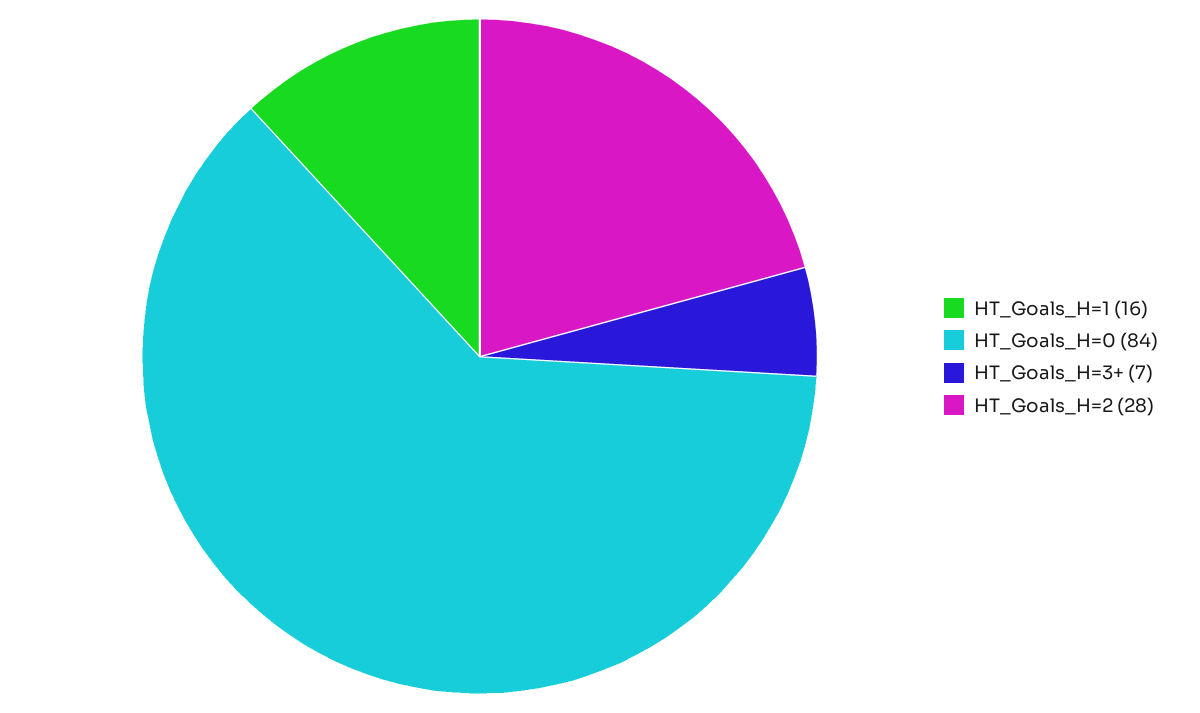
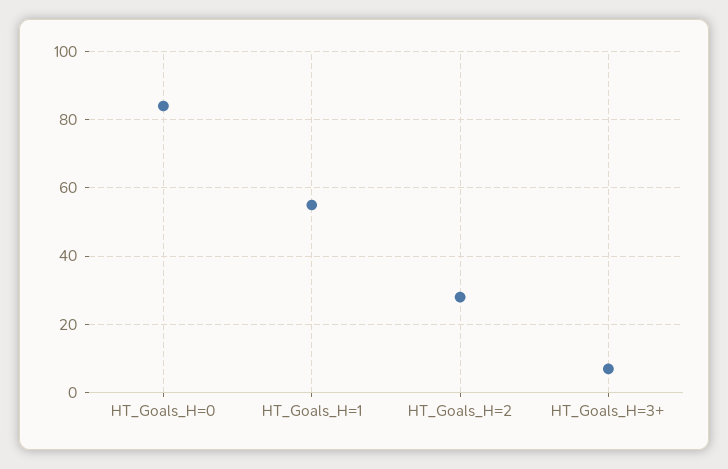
  {
-   "HT_Goals_H=1": 16,
+   "HT_Goals_H=1": 55,
    "HT_Goals_H=0": 84,
    "HT_Goals_H=3+": 7,
    "HT_Goals_H=2": 28
  }

